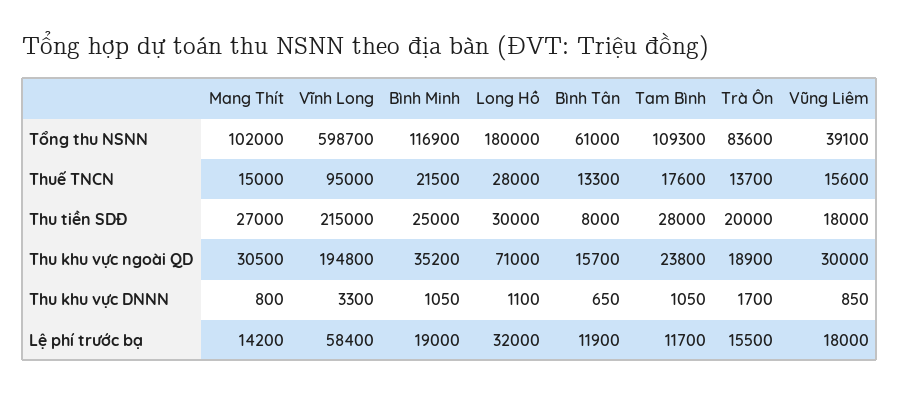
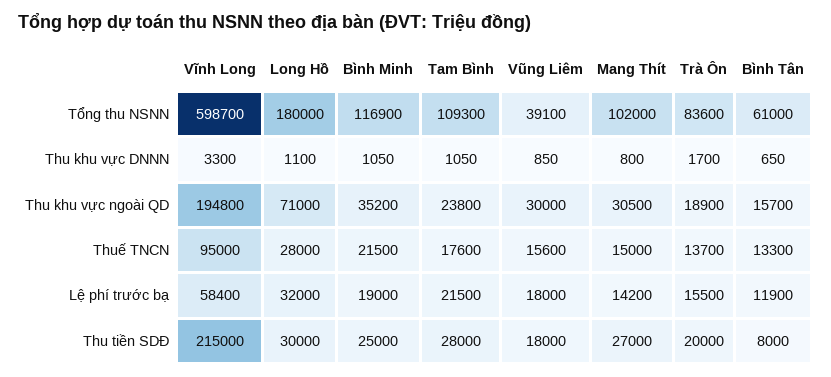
  {
    "Mang Thít": {
      "Tổng thu NSNN": 102000,
      "Thuế TNCN": 15000,
      "Thu tiền SDĐ": 27000,
      "Thu khu vực ngoài QD": 30500,
      "Thu khu vực DNNN": 800,
      "Lệ phí trước bạ": 14200
    },
    "Vĩnh Long": {
      "Tổng thu NSNN": 598700,
      "Thuế TNCN": 95000,
      "Thu tiền SDĐ": 215000,
      "Thu khu vực ngoài QD": 194800,
      "Thu khu vực DNNN": 3300,
      "Lệ phí trước bạ": 58400
    },
    "Bình Minh": {
      "Tổng thu NSNN": 116900,
      "Thuế TNCN": 21500,
      "Thu tiền SDĐ": 25000,
      "Thu khu vực ngoài QD": 35200,
      "Thu khu vực DNNN": 1050,
      "Lệ phí trước bạ": 19000
    },
    "Long Hồ": {
      "Tổng thu NSNN": 180000,
      "Thuế TNCN": 28000,
      "Thu tiền SDĐ": 30000,
      "Thu khu vực ngoài QD": 71000,
      "Thu khu vực DNNN": 1100,
      "Lệ phí trước bạ": 32000
    },
    "Bình Tân": {
      "Tổng thu NSNN": 61000,
      "Thuế TNCN": 13300,
      "Thu tiền SDĐ": 8000,
      "Thu khu vực ngoài QD": 15700,
      "Thu khu vực DNNN": 650,
      "Lệ phí trước bạ": 11900
    },
    "Tam Bình": {
      "Tổng thu NSNN": 109300,
      "Thuế TNCN": 17600,
      "Thu tiền SDĐ": 28000,
      "Thu khu vực ngoài QD": 23800,
      "Thu khu vực DNNN": 1050,
-     "Lệ phí trước bạ": 11700
+     "Lệ phí trước bạ": 21500
    },
    "Trà Ôn": {
      "Tổng thu NSNN": 83600,
      "Thuế TNCN": 13700,
      "Thu tiền SDĐ": 20000,
      "Thu khu vực ngoài QD": 18900,
      "Thu khu vực DNNN": 1700,
      "Lệ phí trước bạ": 15500
    },
    "Vũng Liêm": {
      "Tổng thu NSNN": 39100,
      "Thuế TNCN": 15600,
      "Thu tiền SDĐ": 18000,
      "Thu khu vực ngoài QD": 30000,
      "Thu khu vực DNNN": 850,
      "Lệ phí trước bạ": 18000
    }
  }

